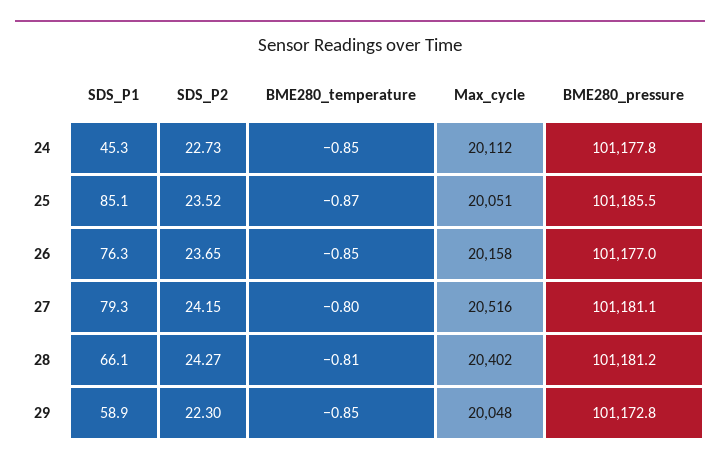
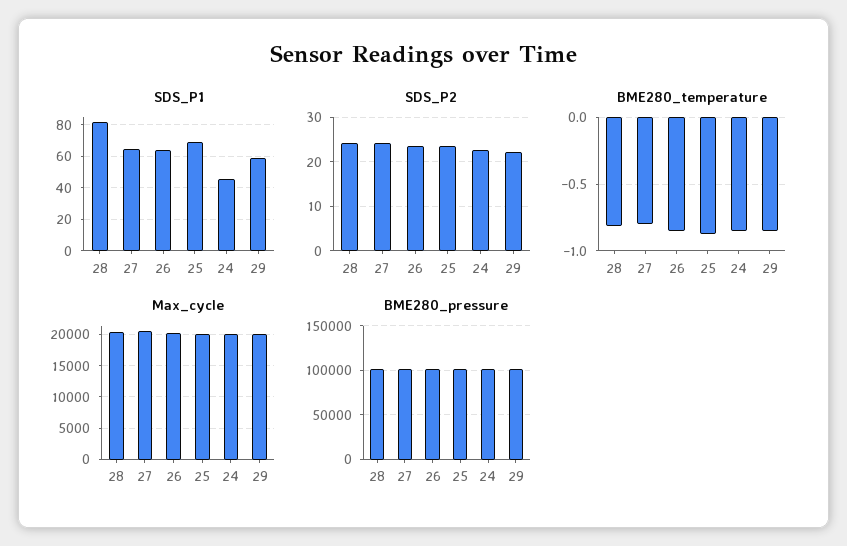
  {
    "SDS_P1": {
      "24": 45.3,
-     "25": 85.1,
+     "25": 70,
-     "26": 76.3,
+     "26": 65,
-     "27": 79.3,
+     "27": 65,
-     "28": 66.1,
+     "28": 80,
      "29": 58.9
    },
    "SDS_P2": {
      "24": 22.73,
      "25": 23.52,
      "26": 23.65,
      "27": 24.15,
      "28": 24.27,
      "29": 22.3
    },
    "BME280_temperature": {
      "24": -0.85,
      "25": -0.87,
      "26": -0.85,
      "27": -0.8,
      "28": -0.81,
      "29": -0.85
    },
    "Max_cycle": {
      "24": 20112,
      "25": 20051,
      "26": 20158,
      "27": 20516,
      "28": 20402,
      "29": 20048
    },
    "BME280_pressure": {
      "24": 101177.8,
      "25": 101185.5,
      "26": 101177,
      "27": 101181.1,
      "28": 101181.2,
      "29": 101172.8
    }
  }

